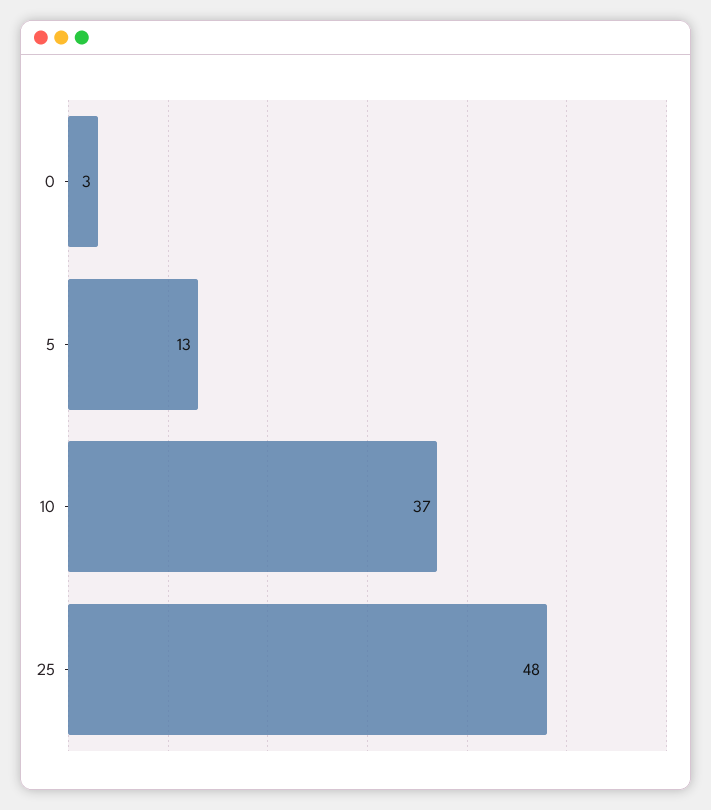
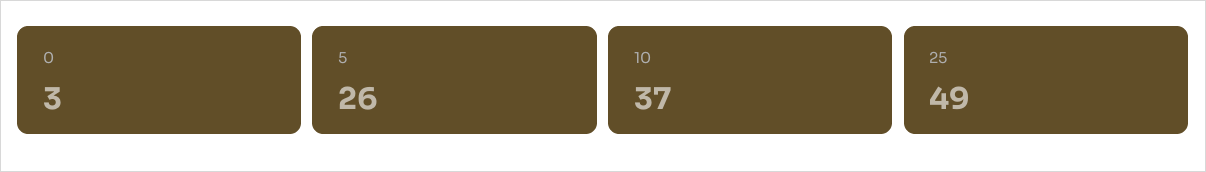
  {
    "0": 3,
-   "5": 13,
+   "5": 26,
    "10": 37,
-   "25": 48
+   "25": 49
  }

